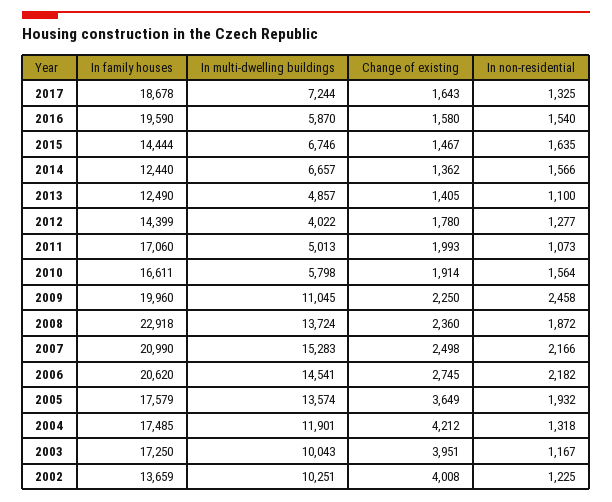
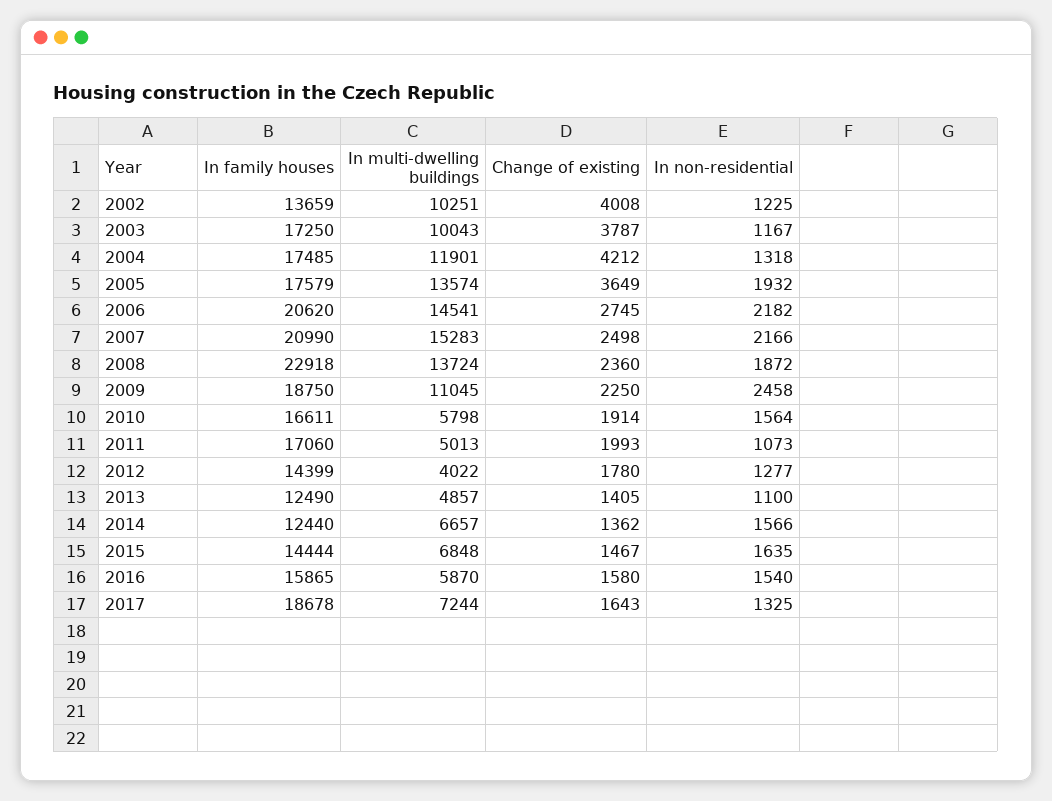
  {
    "In family houses": {
      "2017": 18678,
-     "2016": 19590,
+     "2016": 15865,
      "2015": 14444,
      "2014": 12440,
      "2013": 12490,
      "2012": 14399,
      "2011": 17060,
      "2010": 16611,
-     "2009": 19960,
+     "2009": 18750,
      "2008": 22918,
      "2007": 20990,
      "2006": 20620,
      "2005": 17579,
      "2004": 17485,
      "2003": 17250,
      "2002": 13659
    },
    "In multi-dwelling buildings": {
      "2017": 7244,
      "2016": 5870,
-     "2015": 6746,
+     "2015": 6848,
      "2014": 6657,
      "2013": 4857,
      "2012": 4022,
      "2011": 5013,
      "2010": 5798,
      "2009": 11045,
      "2008": 13724,
      "2007": 15283,
      "2006": 14541,
      "2005": 13574,
      "2004": 11901,
      "2003": 10043,
      "2002": 10251
    },
    "Change of existing": {
      "2017": 1643,
      "2016": 1580,
      "2015": 1467,
      "2014": 1362,
      "2013": 1405,
      "2012": 1780,
      "2011": 1993,
      "2010": 1914,
      "2009": 2250,
      "2008": 2360,
      "2007": 2498,
      "2006": 2745,
      "2005": 3649,
      "2004": 4212,
-     "2003": 3951,
+     "2003": 3787,
      "2002": 4008
    },
    "In non-residential": {
      "2017": 1325,
      "2016": 1540,
      "2015": 1635,
      "2014": 1566,
      "2013": 1100,
      "2012": 1277,
      "2011": 1073,
      "2010": 1564,
      "2009": 2458,
      "2008": 1872,
      "2007": 2166,
      "2006": 2182,
      "2005": 1932,
      "2004": 1318,
      "2003": 1167,
      "2002": 1225
    }
  }

